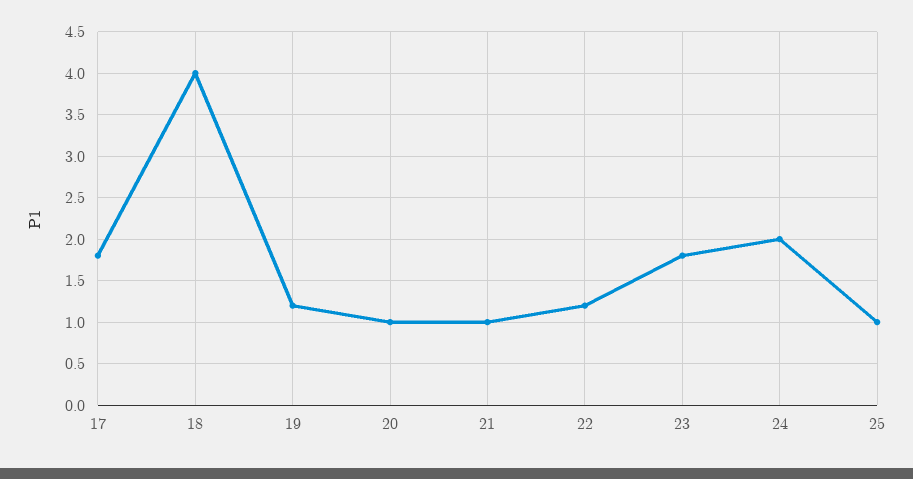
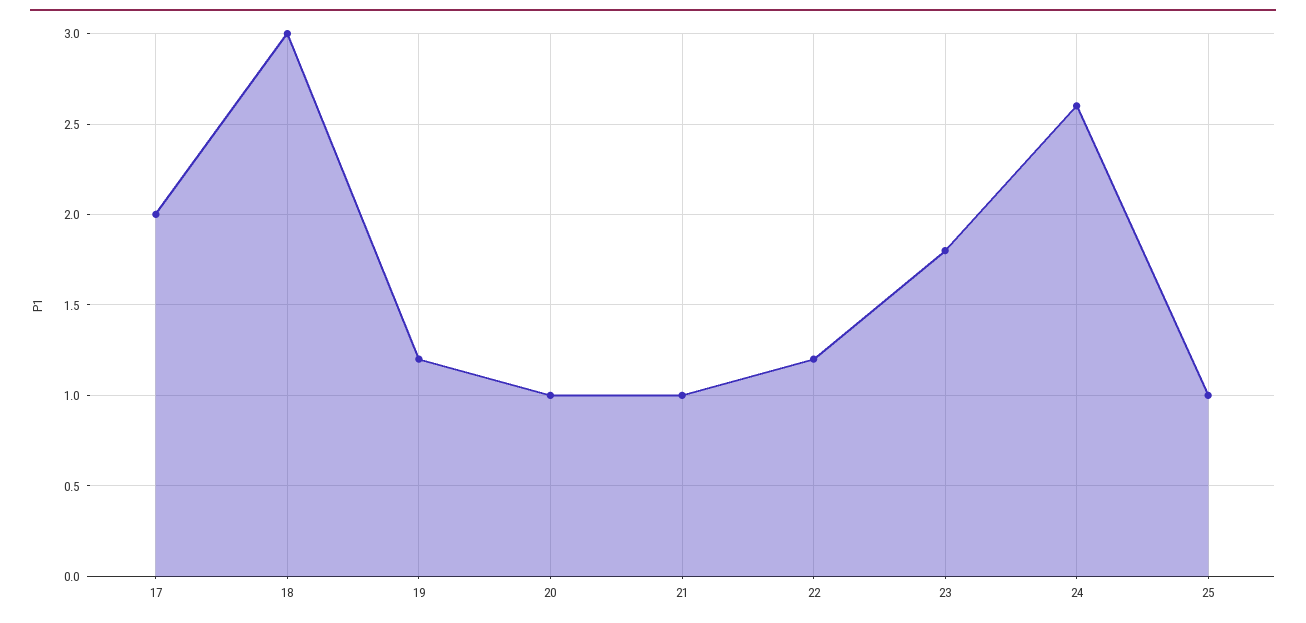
  {
-   "17": 1.8,
+   "17": 2,
-   "18": 4,
+   "18": 3,
    "19": 1.2,
    "20": 1,
    "21": 1,
    "22": 1.2,
    "23": 1.8,
-   "24": 2,
+   "24": 2.6,
    "25": 1
  }

